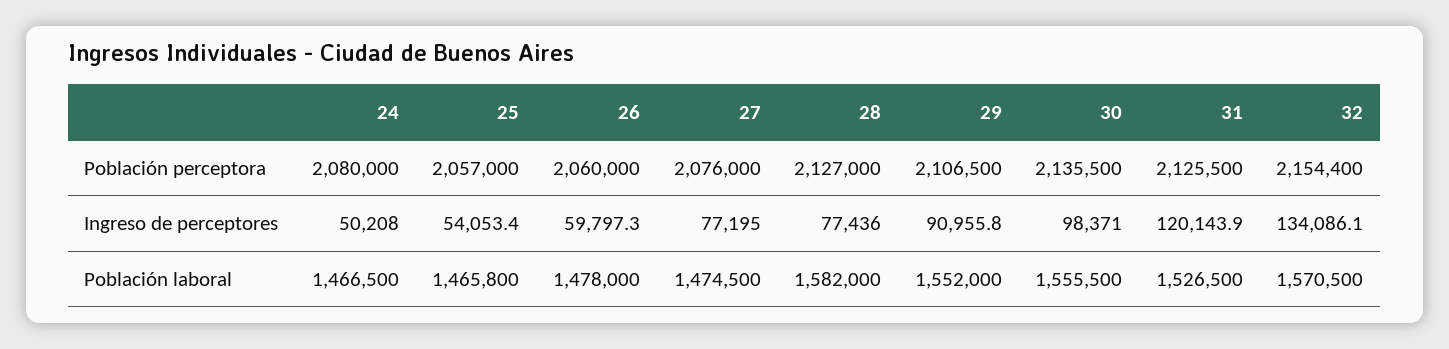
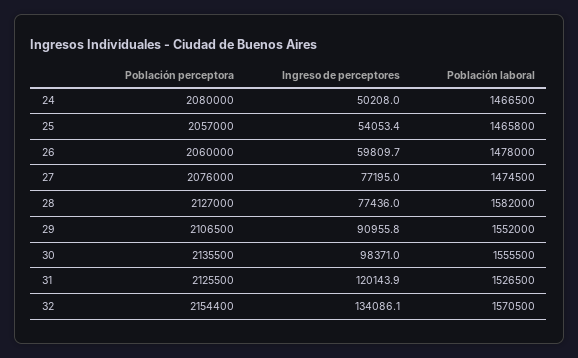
  {
    "24": {
      "Población perceptora": 2080000,
      "Ingreso de perceptores": 50208,
      "Población laboral": 1466500
    },
    "25": {
      "Población perceptora": 2057000,
      "Ingreso de perceptores": 54053.4,
      "Población laboral": 1465800
    },
    "26": {
      "Población perceptora": 2060000,
-     "Ingreso de perceptores": 59797.3,
+     "Ingreso de perceptores": 59809.7,
      "Población laboral": 1478000
    },
    "27": {
      "Población perceptora": 2076000,
      "Ingreso de perceptores": 77195,
      "Población laboral": 1474500
    },
    "28": {
      "Población perceptora": 2127000,
      "Ingreso de perceptores": 77436,
      "Población laboral": 1582000
    },
    "29": {
      "Población perceptora": 2106500,
      "Ingreso de perceptores": 90955.8,
      "Población laboral": 1552000
    },
    "30": {
      "Población perceptora": 2135500,
      "Ingreso de perceptores": 98371,
      "Población laboral": 1555500
    },
    "31": {
      "Población perceptora": 2125500,
      "Ingreso de perceptores": 120143.9,
      "Población laboral": 1526500
    },
    "32": {
      "Población perceptora": 2154400,
      "Ingreso de perceptores": 134086.1,
      "Población laboral": 1570500
    }
  }

